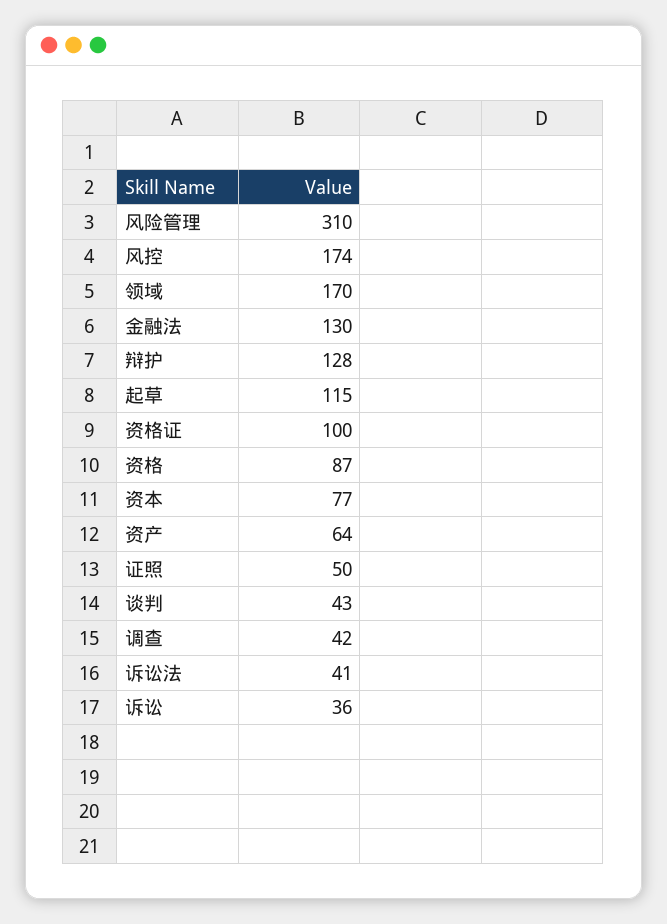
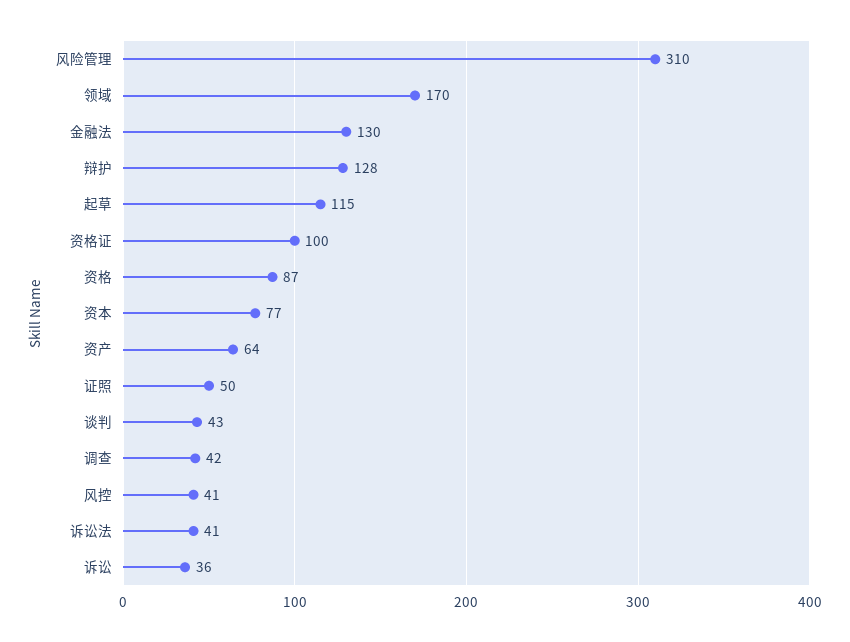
  {
    "风险管理": 310,
-   "风控": 174,
+   "风控": 41,
    "领域": 170,
    "金融法": 130,
    "辩护": 128,
    "起草": 115,
    "资格证": 100,
    "资格": 87,
    "资本": 77,
    "资产": 64,
    "证照": 50,
    "谈判": 43,
    "调查": 42,
    "诉讼法": 41,
    "诉讼": 36
  }

